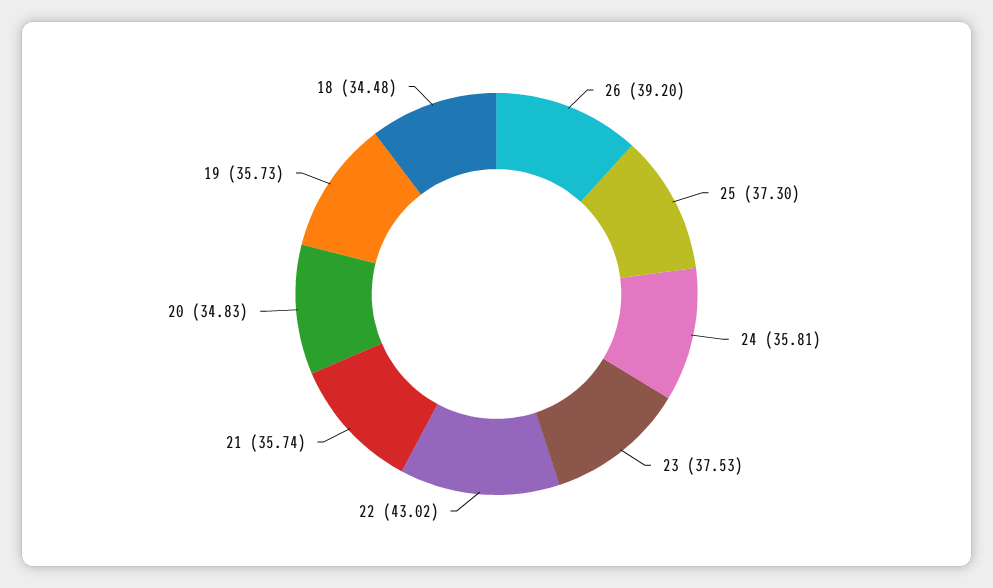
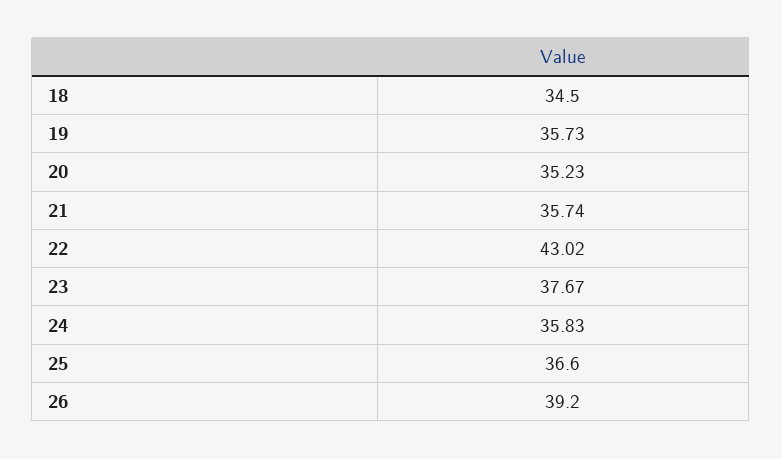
  {
    "26": 39.2,
-   "25": 37.3,
+   "25": 36.6,
-   "24": 35.81,
+   "24": 35.83,
-   "23": 37.53,
+   "23": 37.67,
    "22": 43.02,
    "21": 35.74,
-   "20": 34.83,
+   "20": 35.23,
    "19": 35.73,
-   "18": 34.48
+   "18": 34.5
  }

